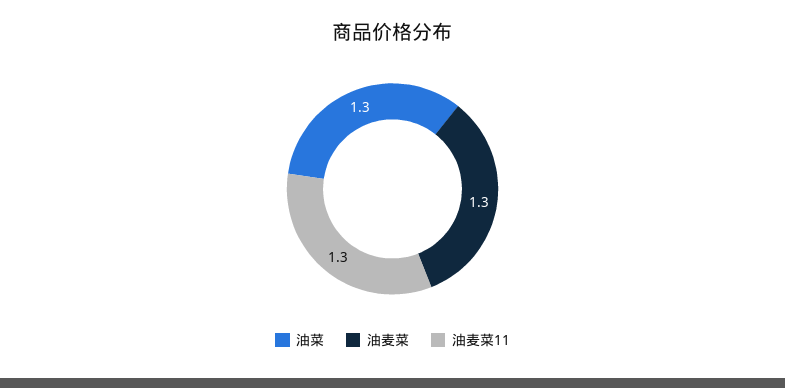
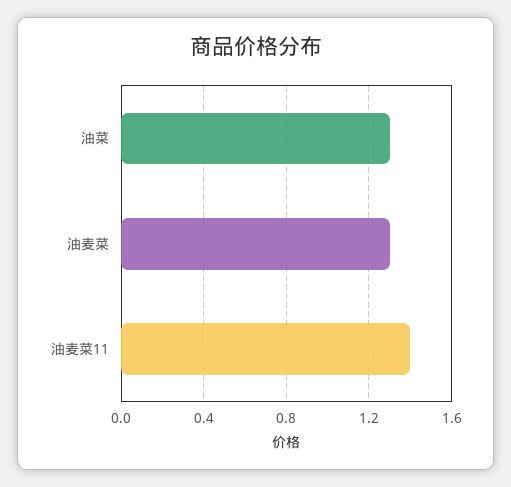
  {
    "油菜": 1.3,
    "油麦菜": 1.3,
-   "油麦菜11": 1.3
+   "油麦菜11": 1.4
  }

